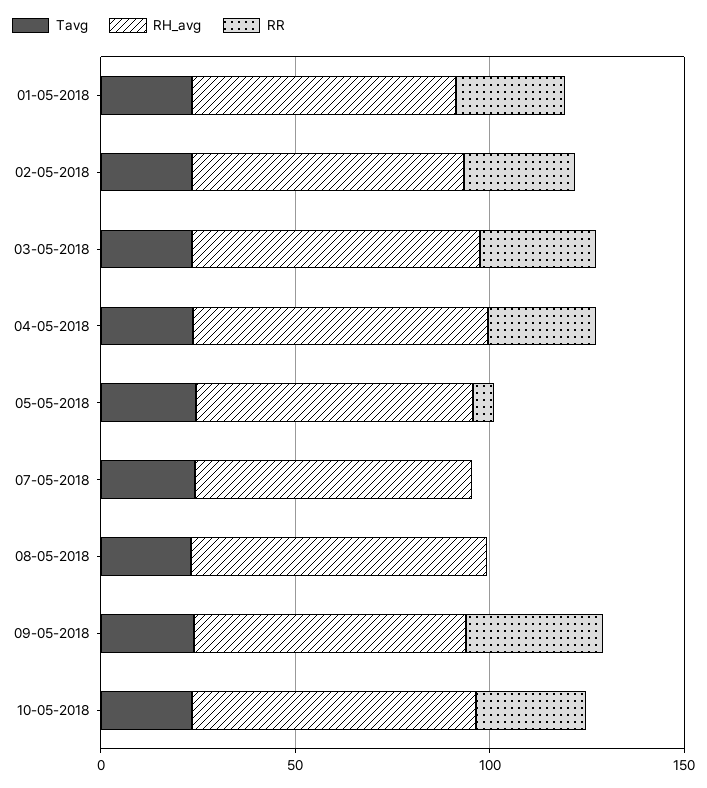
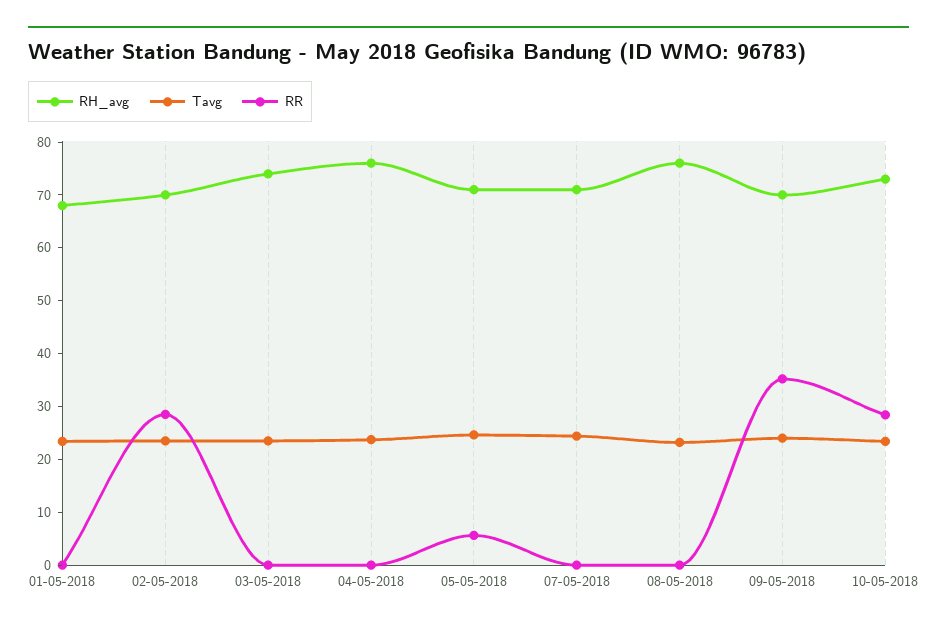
  {
    "Tavg": {
      "01-05-2018": 24,
      "02-05-2018": 24,
      "03-05-2018": 24,
      "04-05-2018": 24,
      "05-05-2018": 24,
      "07-05-2018": 24,
      "08-05-2018": 24,
      "09-05-2018": 24,
      "10-05-2018": 24
    },
    "RH_avg": {
      "01-05-2018": 68,
      "02-05-2018": 70,
      "03-05-2018": 74,
      "04-05-2018": 76,
      "05-05-2018": 72,
      "07-05-2018": 72,
      "08-05-2018": 76,
      "09-05-2018": 70,
      "10-05-2018": 74
    },
    "RR": {
-     "01-05-2018": 30,
+     "01-05-2018": 0,
      "02-05-2018": 28,
-     "03-05-2018": 30,
+     "03-05-2018": 0,
-     "04-05-2018": 30,
+     "04-05-2018": 0,
      "05-05-2018": 6,
      "07-05-2018": 0,
      "08-05-2018": 0,
      "09-05-2018": 36,
      "10-05-2018": 28
    }
  }

